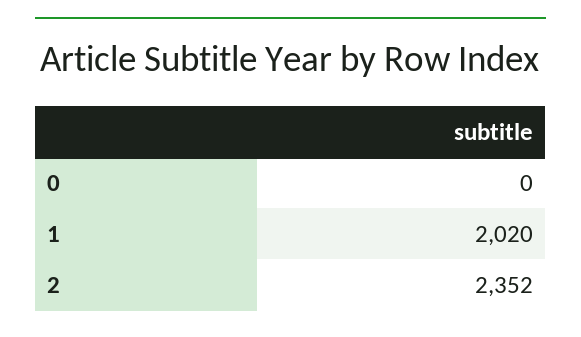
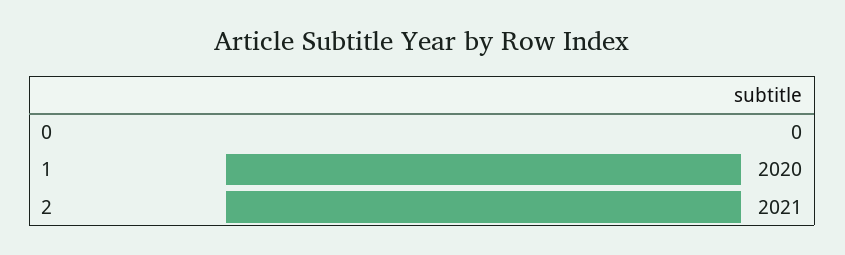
  {
    "0": 0,
    "1": 2020,
-   "2": 2352
+   "2": 2021
  }

